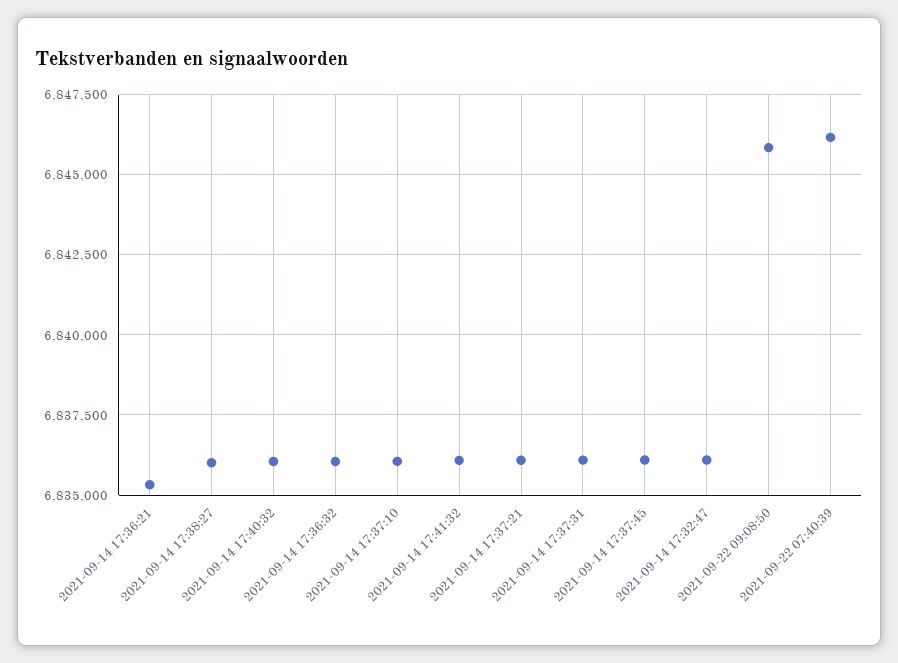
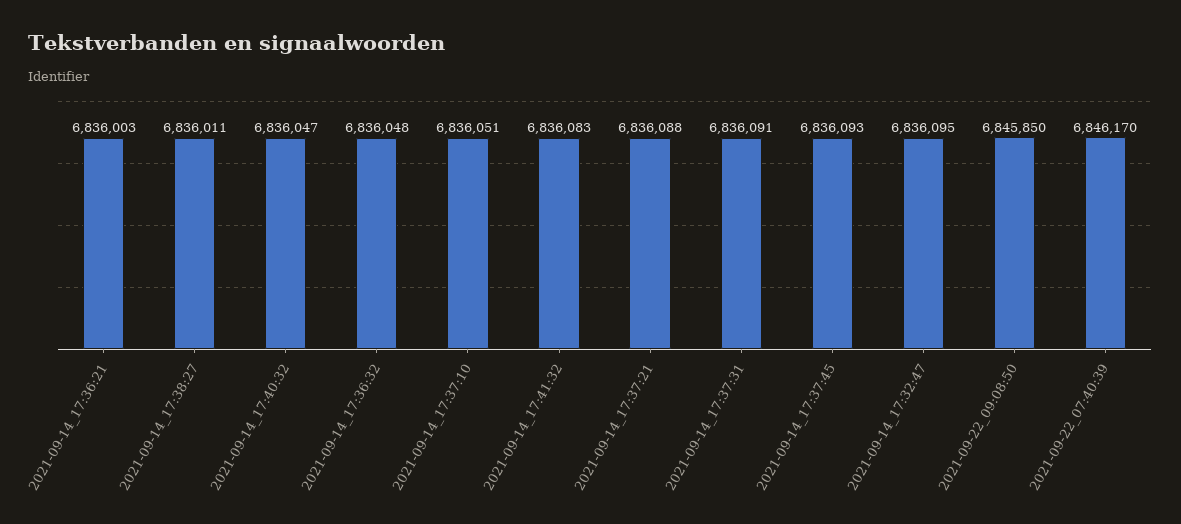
  {
-   "2021-09-14 17:36:21": 6835250,
+   "2021-09-14 17:36:21": 6836003,
    "2021-09-14 17:38:27": 6836011,
    "2021-09-14 17:40:32": 6836047,
    "2021-09-14 17:36:32": 6836048,
    "2021-09-14 17:37:10": 6836051,
    "2021-09-14 17:41:32": 6836083,
    "2021-09-14 17:37:21": 6836088,
    "2021-09-14 17:37:31": 6836091,
    "2021-09-14 17:37:45": 6836093,
    "2021-09-14 17:32:47": 6836095,
    "2021-09-22 09:08:50": 6845850,
    "2021-09-22 07:40:39": 6846170
  }

